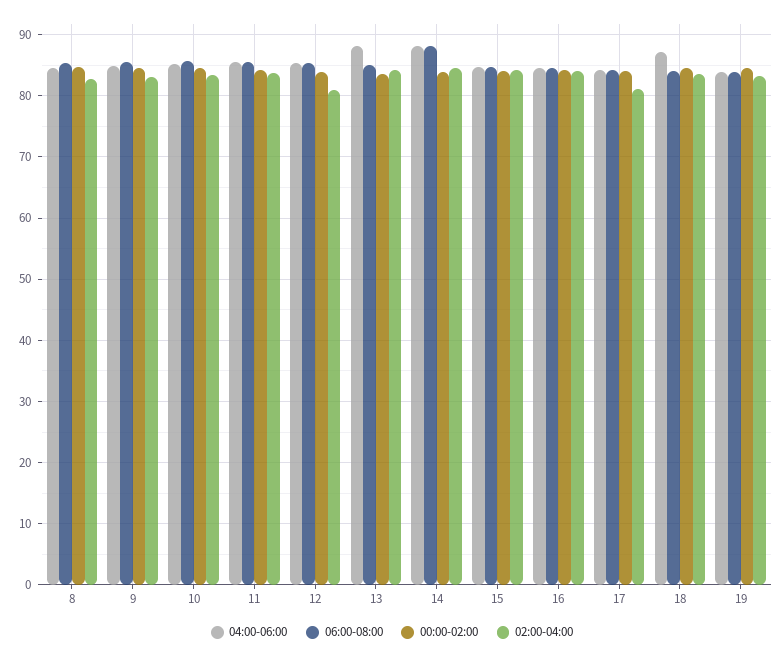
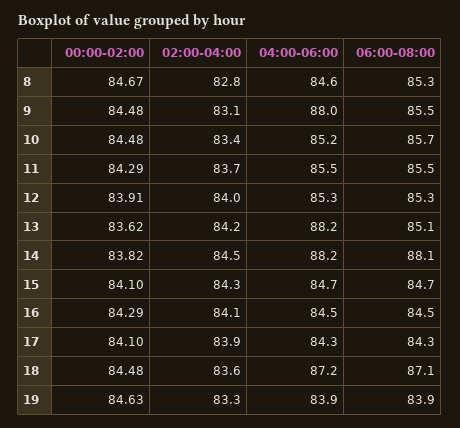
  {
    "04:00-06:00": {
      "8": 84.6,
-     "9": 85,
+     "9": 88,
      "10": 85.2,
      "11": 85.5,
      "12": 85.3,
      "13": 88.2,
      "14": 88.2,
      "15": 84.7,
      "16": 84.5,
      "17": 84.3,
      "18": 87.2,
      "19": 83.9
    },
    "06:00-08:00": {
      "8": 85.3,
      "9": 85.5,
      "10": 85.7,
      "11": 85.5,
      "12": 85.3,
      "13": 85.1,
      "14": 88.1,
      "15": 84.7,
      "16": 84.5,
      "17": 84.3,
-     "18": 84,
+     "18": 87.1,
      "19": 83.9
    },
    "00:00-02:00": {
      "8": 84.67,
      "9": 84.48,
      "10": 84.48,
      "11": 84.29,
      "12": 83.91,
      "13": 83.62,
      "14": 83.82,
      "15": 84.1,
      "16": 84.29,
      "17": 84.1,
      "18": 84.48,
      "19": 84.63
    },
    "02:00-04:00": {
      "8": 82.8,
      "9": 83.1,
      "10": 83.4,
      "11": 83.7,
-     "12": 81,
+     "12": 84,
      "13": 84.2,
      "14": 84.5,
      "15": 84.3,
      "16": 84.1,
-     "17": 81,
+     "17": 83.9,
      "18": 83.6,
      "19": 83.3
    }
  }

